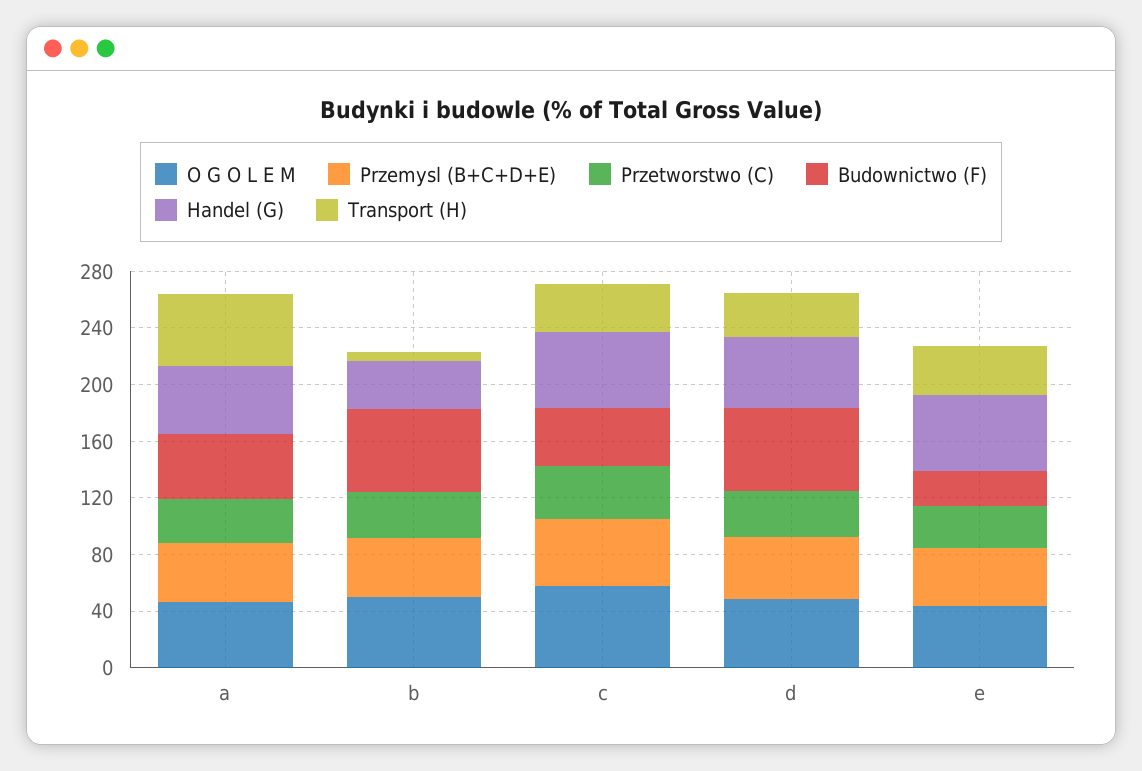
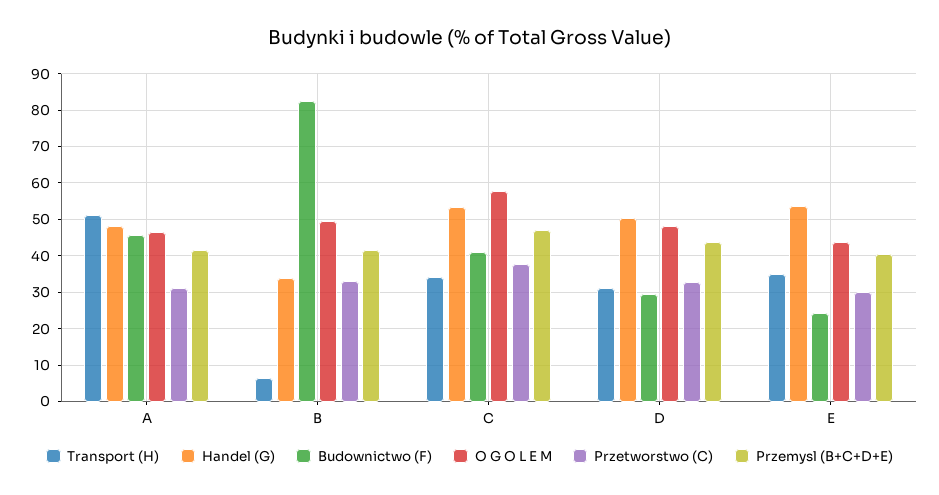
  {
    "O G O L E M": {
      "a": 46,
      "b": 50,
      "c": 58,
      "d": 48,
      "e": 44
    },
    "Przemysl (B+C+D+E)": {
      "a": 42,
      "b": 42,
      "c": 48,
      "d": 44,
      "e": 40
    },
    "Przetworstwo (C)": {
      "a": 32,
      "b": 34,
      "c": 38,
      "d": 32,
      "e": 30
    },
    "Budownictwo (F)": {
      "a": 46,
-     "b": 60,
+     "b": 82,
      "c": 42,
-     "d": 60,
+     "d": 30,
      "e": 24
    },
    "Handel (G)": {
      "a": 48,
      "b": 34,
      "c": 54,
      "d": 50,
      "e": 54
    },
    "Transport (H)": {
      "a": 52,
      "b": 6,
      "c": 34,
      "d": 32,
      "e": 36
    }
  }

